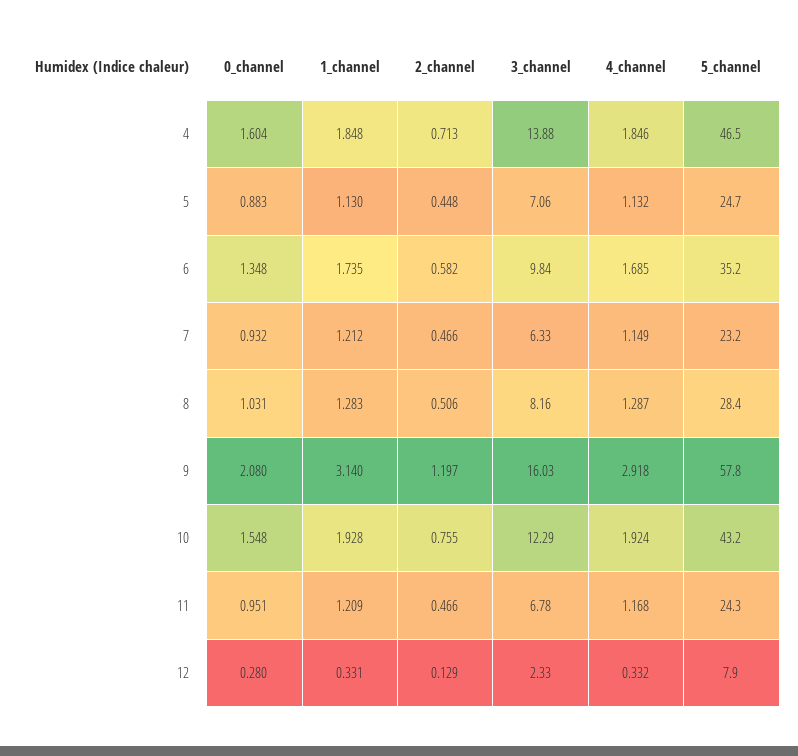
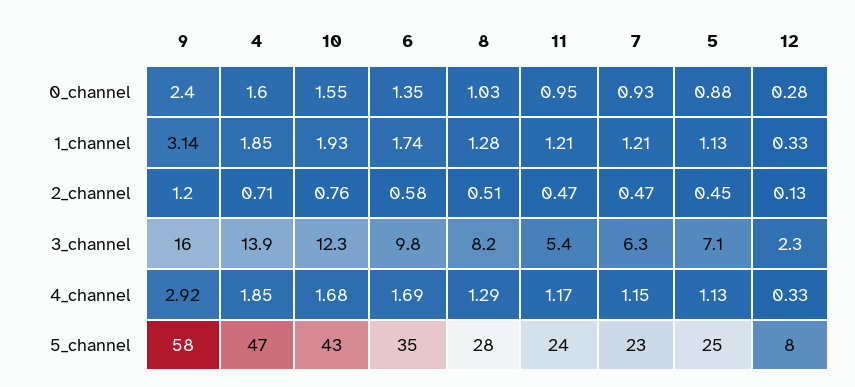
  {
    "0_channel": {
      "4": 1.604,
      "5": 0.883,
      "6": 1.348,
      "7": 0.932,
      "8": 1.031,
-     "9": 2.08,
+     "9": 2.4,
      "10": 1.548,
      "11": 0.951,
      "12": 0.28
    },
    "1_channel": {
      "4": 1.848,
      "5": 1.13,
      "6": 1.735,
      "7": 1.212,
      "8": 1.283,
      "9": 3.14,
      "10": 1.928,
      "11": 1.209,
      "12": 0.331
    },
    "2_channel": {
      "4": 0.713,
      "5": 0.448,
      "6": 0.582,
      "7": 0.466,
      "8": 0.506,
      "9": 1.197,
      "10": 0.755,
      "11": 0.466,
      "12": 0.129
    },
    "3_channel": {
      "4": 13.88,
      "5": 7.06,
      "6": 9.84,
      "7": 6.33,
      "8": 8.16,
      "9": 16.03,
      "10": 12.29,
-     "11": 6.78,
+     "11": 5.4,
      "12": 2.33
    },
    "4_channel": {
      "4": 1.846,
      "5": 1.132,
      "6": 1.685,
      "7": 1.149,
      "8": 1.287,
      "9": 2.918,
-     "10": 1.924,
+     "10": 1.68,
      "11": 1.168,
      "12": 0.332
    },
    "5_channel": {
      "4": 46.5,
      "5": 24.7,
      "6": 35.2,
      "7": 23.2,
      "8": 28.4,
      "9": 57.8,
      "10": 43.2,
      "11": 24.3,
      "12": 7.9
    }
  }

